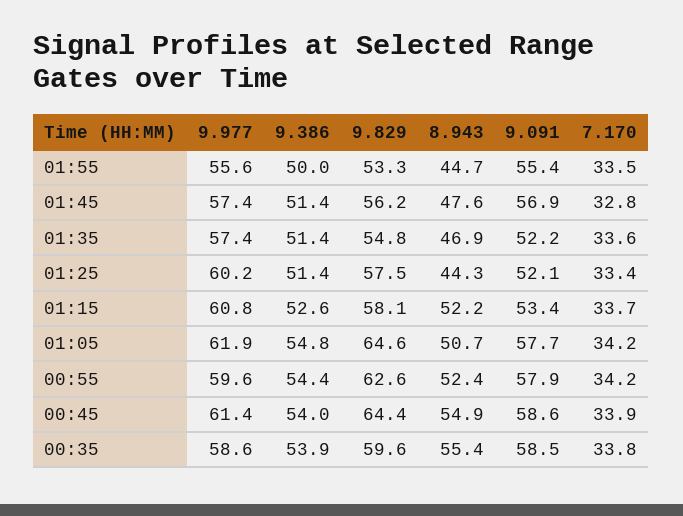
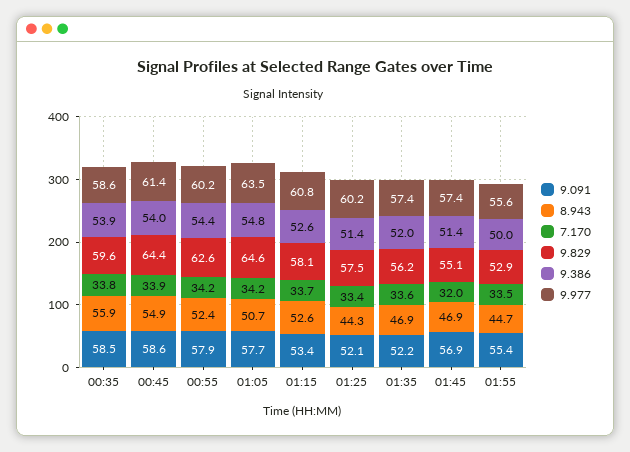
  {
    "9.977": {
      "01:55": 55.6,
      "01:45": 57.4,
      "01:35": 57.4,
      "01:25": 60.2,
      "01:15": 60.8,
-     "01:05": 61.9,
+     "01:05": 63.5,
-     "00:55": 59.6,
+     "00:55": 60.2,
      "00:45": 61.4,
      "00:35": 58.6
    },
    "9.386": {
      "01:55": 50,
      "01:45": 51.4,
-     "01:35": 51.4,
+     "01:35": 52,
      "01:25": 51.4,
      "01:15": 52.6,
      "01:05": 54.8,
      "00:55": 54.4,
      "00:45": 54,
      "00:35": 53.9
    },
    "9.829": {
-     "01:55": 53.3,
+     "01:55": 52.9,
-     "01:45": 56.2,
+     "01:45": 55.1,
-     "01:35": 54.8,
+     "01:35": 56.2,
      "01:25": 57.5,
      "01:15": 58.1,
      "01:05": 64.6,
      "00:55": 62.6,
      "00:45": 64.4,
      "00:35": 59.6
    },
    "8.943": {
      "01:55": 44.7,
-     "01:45": 47.6,
+     "01:45": 46.9,
      "01:35": 46.9,
      "01:25": 44.3,
-     "01:15": 52.2,
+     "01:15": 52.6,
      "01:05": 50.7,
      "00:55": 52.4,
      "00:45": 54.9,
-     "00:35": 55.4
+     "00:35": 55.9
    },
    "9.091": {
      "01:55": 55.4,
      "01:45": 56.9,
      "01:35": 52.2,
      "01:25": 52.1,
      "01:15": 53.4,
      "01:05": 57.7,
      "00:55": 57.9,
      "00:45": 58.6,
      "00:35": 58.5
    },
    "7.170": {
      "01:55": 33.5,
-     "01:45": 32.8,
+     "01:45": 32,
      "01:35": 33.6,
      "01:25": 33.4,
      "01:15": 33.7,
      "01:05": 34.2,
      "00:55": 34.2,
      "00:45": 33.9,
      "00:35": 33.8
    }
  }

